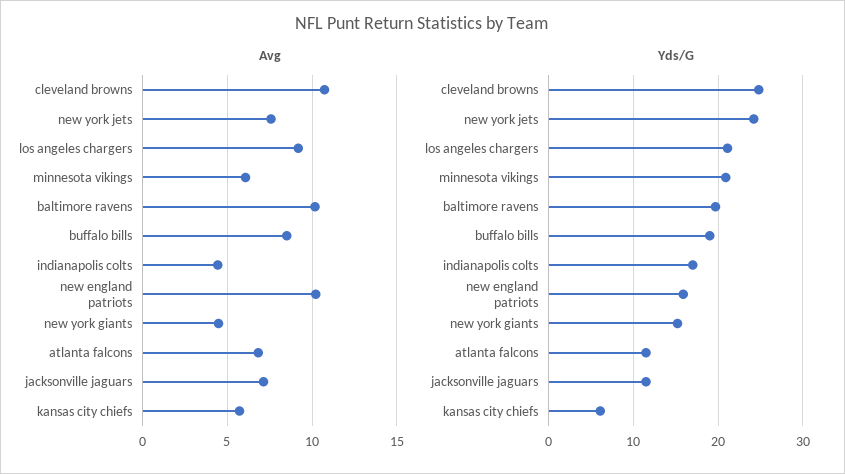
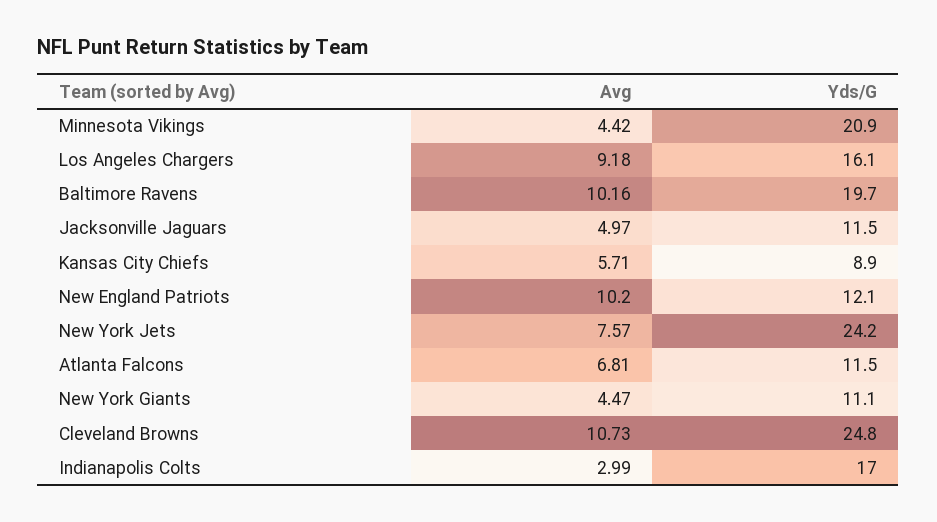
  {
    "Avg": {
      "cleveland browns": 10.73,
      "new york jets": 7.57,
      "los angeles chargers": 9.18,
-     "minnesota vikings": 6,
+     "minnesota vikings": 4.42,
      "baltimore ravens": 10.16,
-     "buffalo bills": 8.5,
-     "indianapolis colts": 4.5,
+     "indianapolis colts": 2.99,
      "new england patriots": 10.2,
      "new york giants": 4.47,
      "atlanta falcons": 6.81,
-     "jacksonville jaguars": 7,
+     "jacksonville jaguars": 4.97,
      "kansas city chiefs": 5.71
    },
    "Yds/G": {
      "cleveland browns": 24.8,
      "new york jets": 24.2,
-     "los angeles chargers": 21,
+     "los angeles chargers": 16.1,
      "minnesota vikings": 20.9,
      "baltimore ravens": 19.7,
-     "buffalo bills": 19,
      "indianapolis colts": 17,
-     "new england patriots": 16,
+     "new england patriots": 12.1,
-     "new york giants": 15,
+     "new york giants": 11.1,
      "atlanta falcons": 11.5,
      "jacksonville jaguars": 11.5,
-     "kansas city chiefs": 6
+     "kansas city chiefs": 8.9
    }
  }

